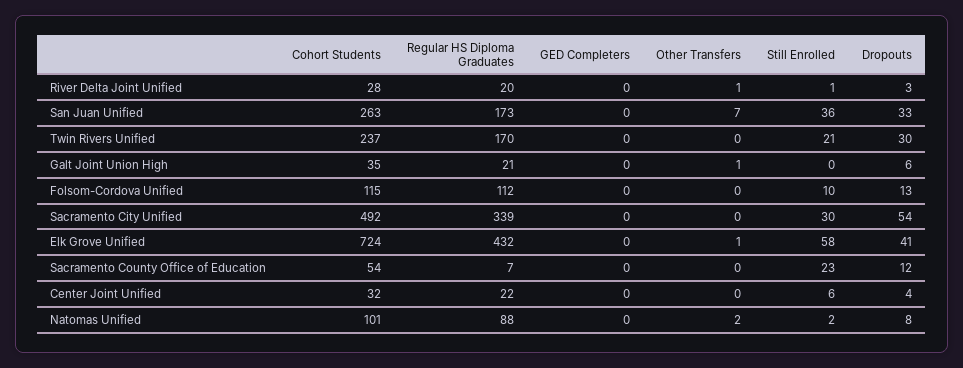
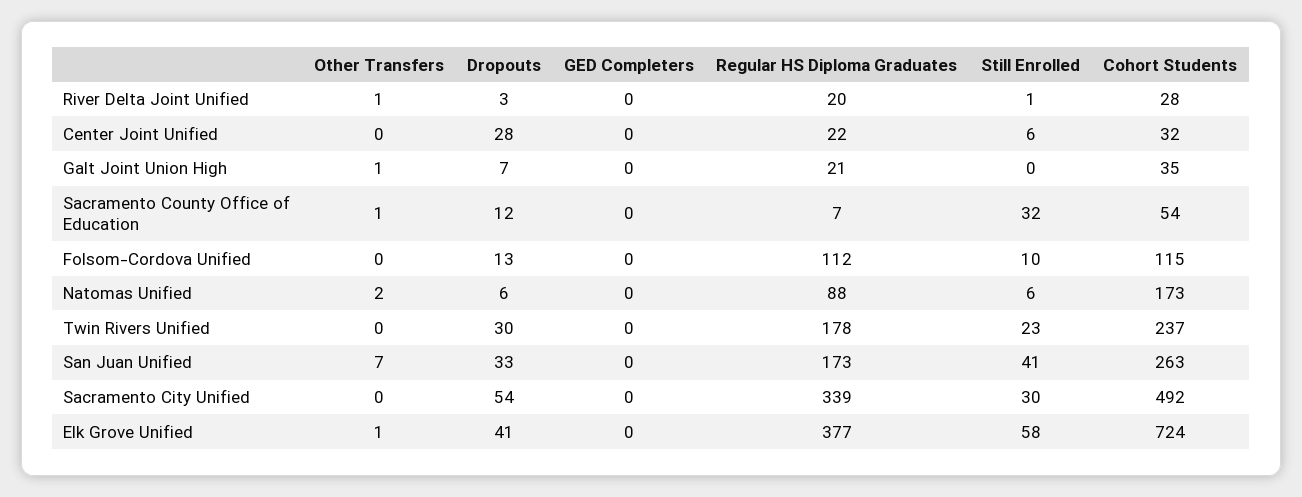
  {
    "Cohort Students": {
      "River Delta Joint Unified": 28,
      "San Juan Unified": 263,
      "Twin Rivers Unified": 237,
      "Galt Joint Union High": 35,
      "Folsom-Cordova Unified": 115,
      "Sacramento City Unified": 492,
      "Elk Grove Unified": 724,
      "Sacramento County Office of Education": 54,
      "Center Joint Unified": 32,
-     "Natomas Unified": 101
+     "Natomas Unified": 173
    },
    "Regular HS Diploma Graduates": {
      "River Delta Joint Unified": 20,
      "San Juan Unified": 173,
-     "Twin Rivers Unified": 170,
+     "Twin Rivers Unified": 178,
      "Galt Joint Union High": 21,
      "Folsom-Cordova Unified": 112,
      "Sacramento City Unified": 339,
-     "Elk Grove Unified": 432,
+     "Elk Grove Unified": 377,
      "Sacramento County Office of Education": 7,
      "Center Joint Unified": 22,
      "Natomas Unified": 88
    },
    "GED Completers": {
      "River Delta Joint Unified": 0,
      "San Juan Unified": 0,
      "Twin Rivers Unified": 0,
      "Galt Joint Union High": 0,
      "Folsom-Cordova Unified": 0,
      "Sacramento City Unified": 0,
      "Elk Grove Unified": 0,
      "Sacramento County Office of Education": 0,
      "Center Joint Unified": 0,
      "Natomas Unified": 0
    },
    "Other Transfers": {
      "River Delta Joint Unified": 1,
      "San Juan Unified": 7,
      "Twin Rivers Unified": 0,
      "Galt Joint Union High": 1,
      "Folsom-Cordova Unified": 0,
      "Sacramento City Unified": 0,
      "Elk Grove Unified": 1,
-     "Sacramento County Office of Education": 0,
+     "Sacramento County Office of Education": 1,
      "Center Joint Unified": 0,
      "Natomas Unified": 2
    },
    "Still Enrolled": {
      "River Delta Joint Unified": 1,
-     "San Juan Unified": 36,
+     "San Juan Unified": 41,
-     "Twin Rivers Unified": 21,
+     "Twin Rivers Unified": 23,
      "Galt Joint Union High": 0,
      "Folsom-Cordova Unified": 10,
      "Sacramento City Unified": 30,
      "Elk Grove Unified": 58,
-     "Sacramento County Office of Education": 23,
+     "Sacramento County Office of Education": 32,
      "Center Joint Unified": 6,
-     "Natomas Unified": 2
+     "Natomas Unified": 6
    },
    "Dropouts": {
      "River Delta Joint Unified": 3,
      "San Juan Unified": 33,
      "Twin Rivers Unified": 30,
-     "Galt Joint Union High": 6,
+     "Galt Joint Union High": 7,
      "Folsom-Cordova Unified": 13,
      "Sacramento City Unified": 54,
      "Elk Grove Unified": 41,
      "Sacramento County Office of Education": 12,
-     "Center Joint Unified": 4,
+     "Center Joint Unified": 28,
-     "Natomas Unified": 8
+     "Natomas Unified": 6
    }
  }

